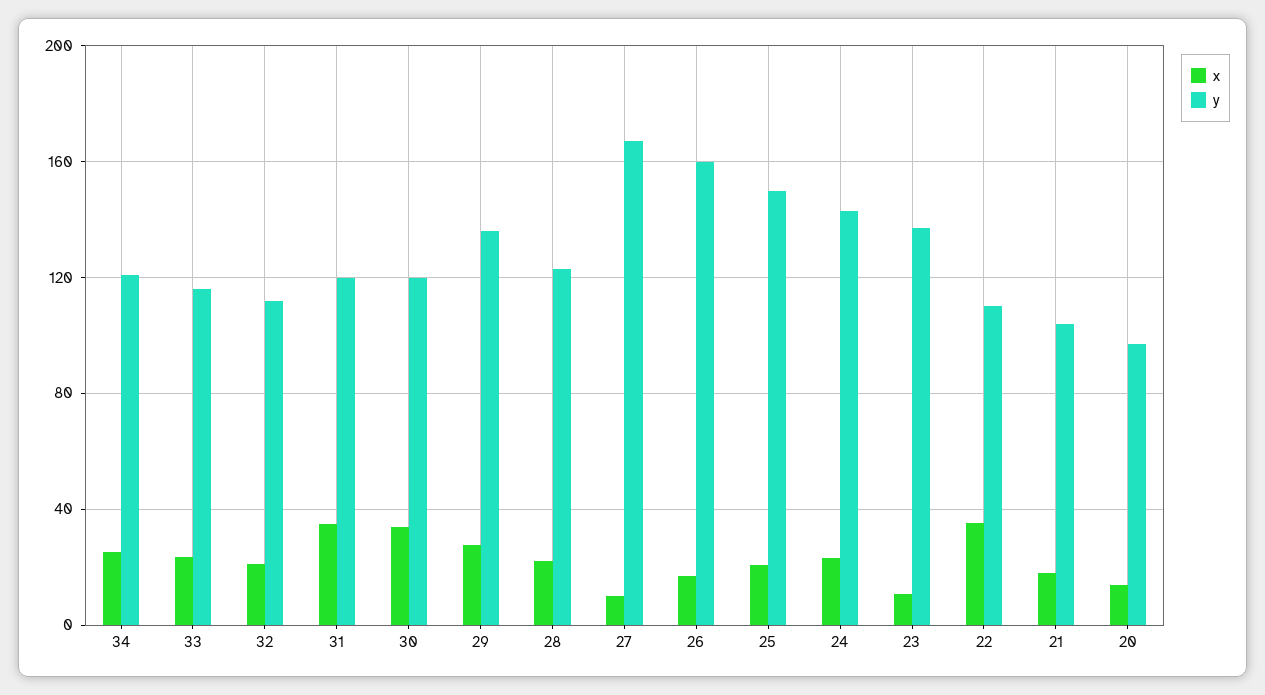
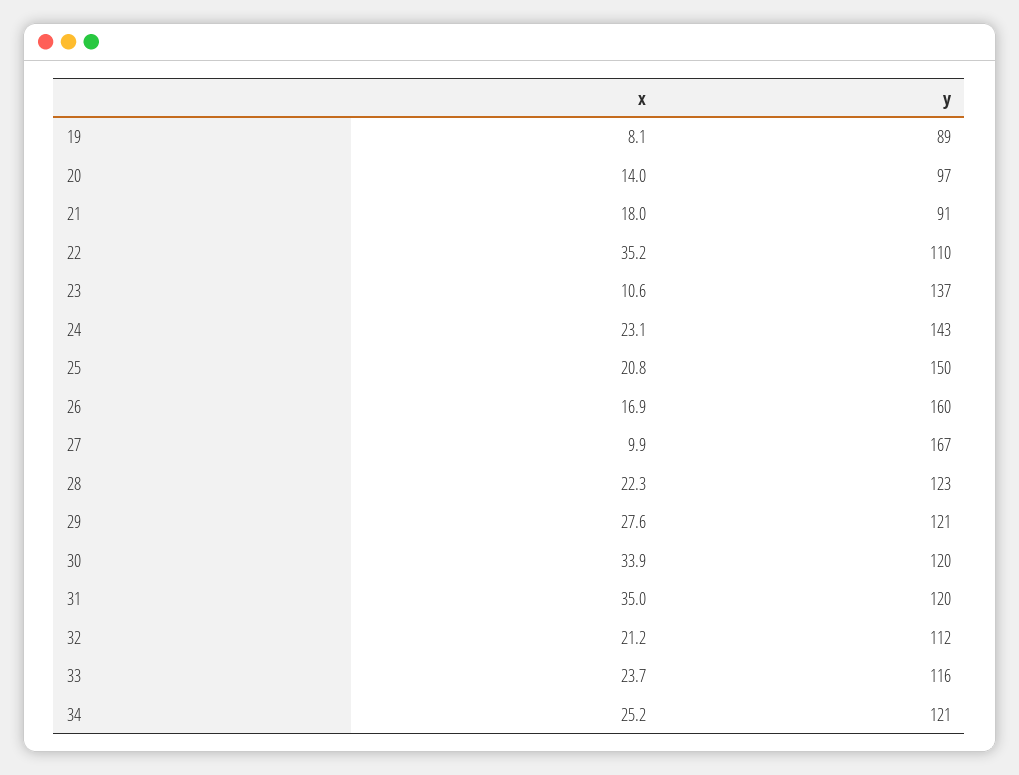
  {
    "x": {
      "34": 25.2,
      "33": 23.7,
      "32": 21.2,
      "31": 35,
      "30": 33.9,
      "29": 27.6,
      "28": 22.3,
      "27": 9.9,
      "26": 16.9,
      "25": 20.8,
      "24": 23.1,
      "23": 10.6,
      "22": 35.2,
      "21": 18,
-     "20": 14
+     "20": 14,
+     "19": 8.1
    },
    "y": {
      "34": 121,
      "33": 116,
      "32": 112,
      "31": 120,
      "30": 120,
-     "29": 135,
+     "29": 121,
      "28": 123,
      "27": 167,
      "26": 160,
      "25": 150,
      "24": 143,
      "23": 137,
      "22": 110,
-     "21": 105,
+     "21": 91,
-     "20": 97
+     "20": 97,
+     "19": 89
    }
  }

